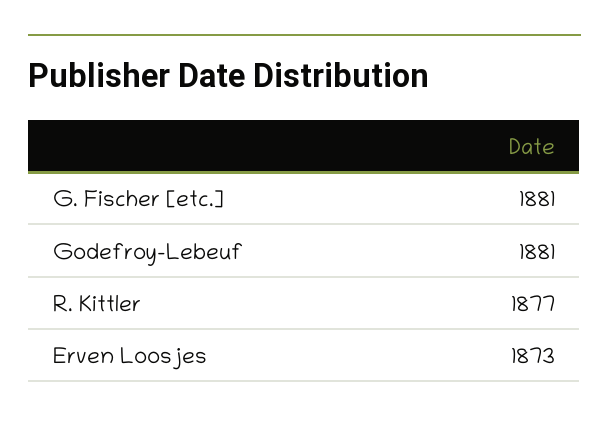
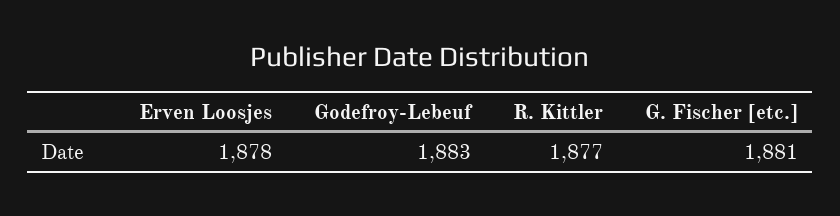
  {
    "G. Fischer [etc.]": 1881,
-   "Godefroy-Lebeuf": 1881,
+   "Godefroy-Lebeuf": 1883,
    "R. Kittler": 1877,
-   "Erven Loosjes": 1873
+   "Erven Loosjes": 1878
  }

